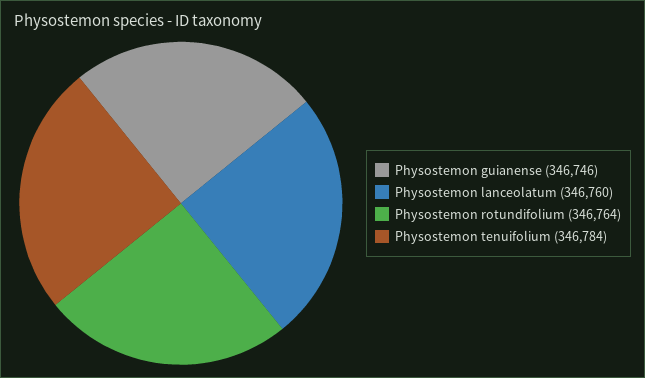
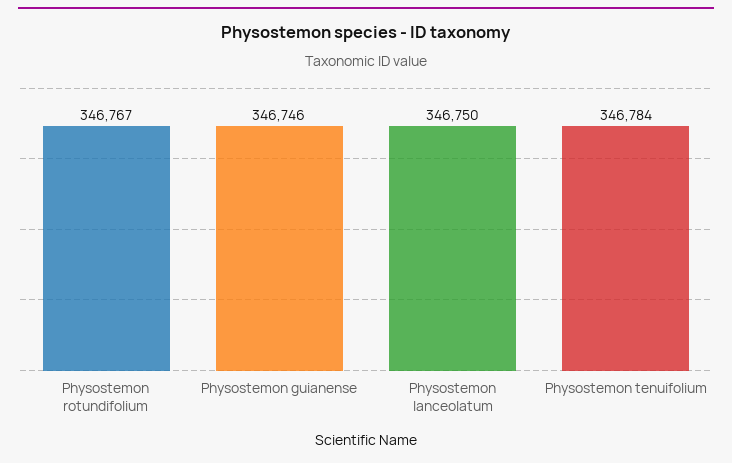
  {
    "Physostemon guianense": 346746,
-   "Physostemon lanceolatum": 346760,
+   "Physostemon lanceolatum": 346750,
-   "Physostemon rotundifolium": 346764,
+   "Physostemon rotundifolium": 346767,
    "Physostemon tenuifolium": 346784
  }

